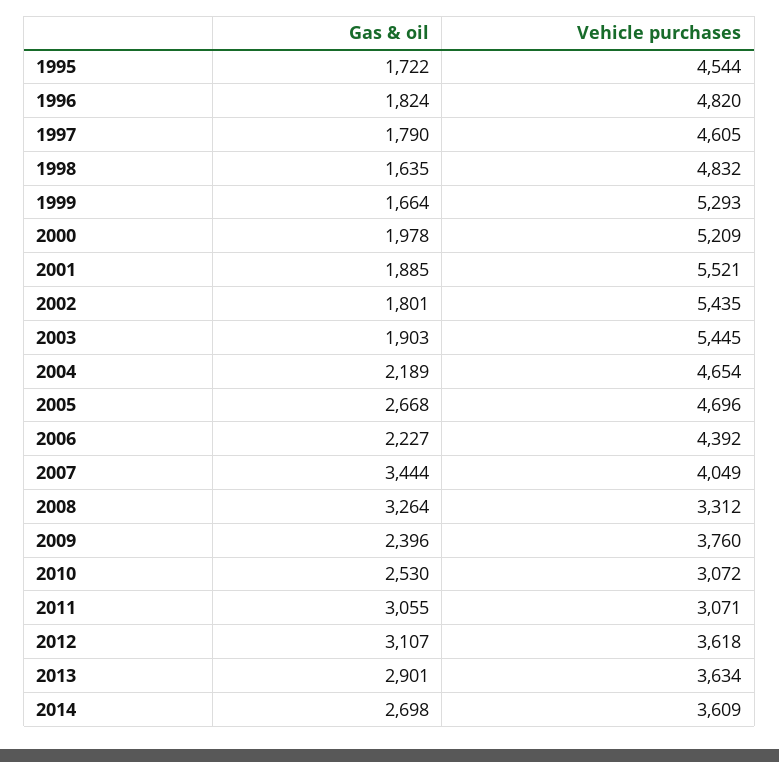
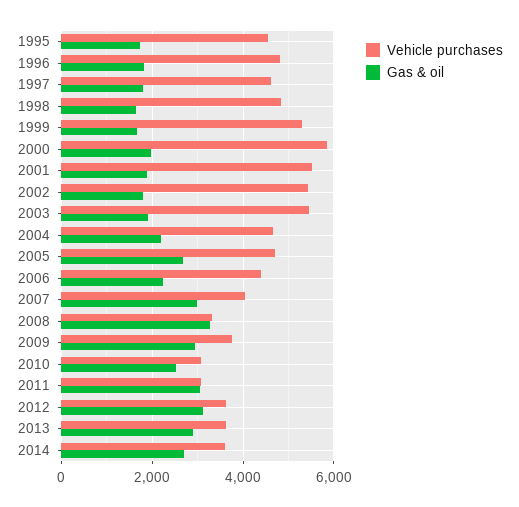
  {
    "Gas & oil": {
      "1995": 1722,
      "1996": 1824,
      "1997": 1790,
      "1998": 1635,
      "1999": 1664,
      "2000": 1978,
      "2001": 1885,
      "2002": 1801,
      "2003": 1903,
      "2004": 2189,
      "2005": 2668,
      "2006": 2227,
-     "2007": 3444,
+     "2007": 3000,
      "2008": 3264,
-     "2009": 2396,
+     "2009": 3000,
      "2010": 2530,
      "2011": 3055,
      "2012": 3107,
      "2013": 2901,
      "2014": 2698
    },
    "Vehicle purchases": {
      "1995": 4544,
      "1996": 4820,
      "1997": 4605,
      "1998": 4832,
      "1999": 5293,
-     "2000": 5209,
+     "2000": 5800,
      "2001": 5521,
      "2002": 5435,
      "2003": 5445,
      "2004": 4654,
      "2005": 4696,
      "2006": 4392,
      "2007": 4049,
      "2008": 3312,
      "2009": 3760,
      "2010": 3072,
      "2011": 3071,
      "2012": 3618,
      "2013": 3634,
      "2014": 3609
    }
  }

